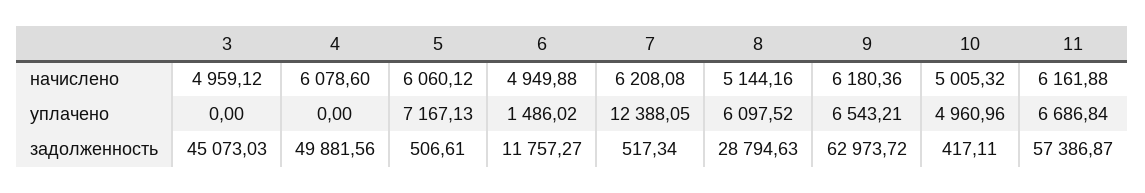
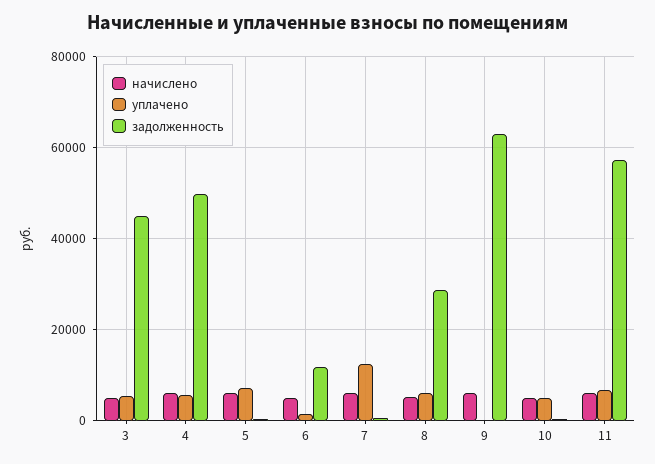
  {
    "начислено": {
      "3": 4959.12,
      "4": 6078.6,
      "5": 6060.12,
      "6": 4949.88,
      "7": 6208.08,
      "8": 5144.16,
      "9": 6180.36,
      "10": 5005.32,
      "11": 6161.88
    },
    "уплачено": {
-     "3": 0,
+     "3": 6000,
-     "4": 0,
+     "4": 6000,
      "5": 7167.13,
      "6": 1486.02,
      "7": 12388.05,
      "8": 6097.52,
-     "9": 6543.21,
+     "9": 0,
      "10": 4960.96,
      "11": 6686.84
    },
    "задолженность": {
      "3": 45073.03,
      "4": 49881.56,
      "5": 506.61,
      "6": 11757.27,
      "7": 517.34,
      "8": 28794.63,
      "9": 62973.72,
      "10": 417.11,
      "11": 57386.87
    }
  }

